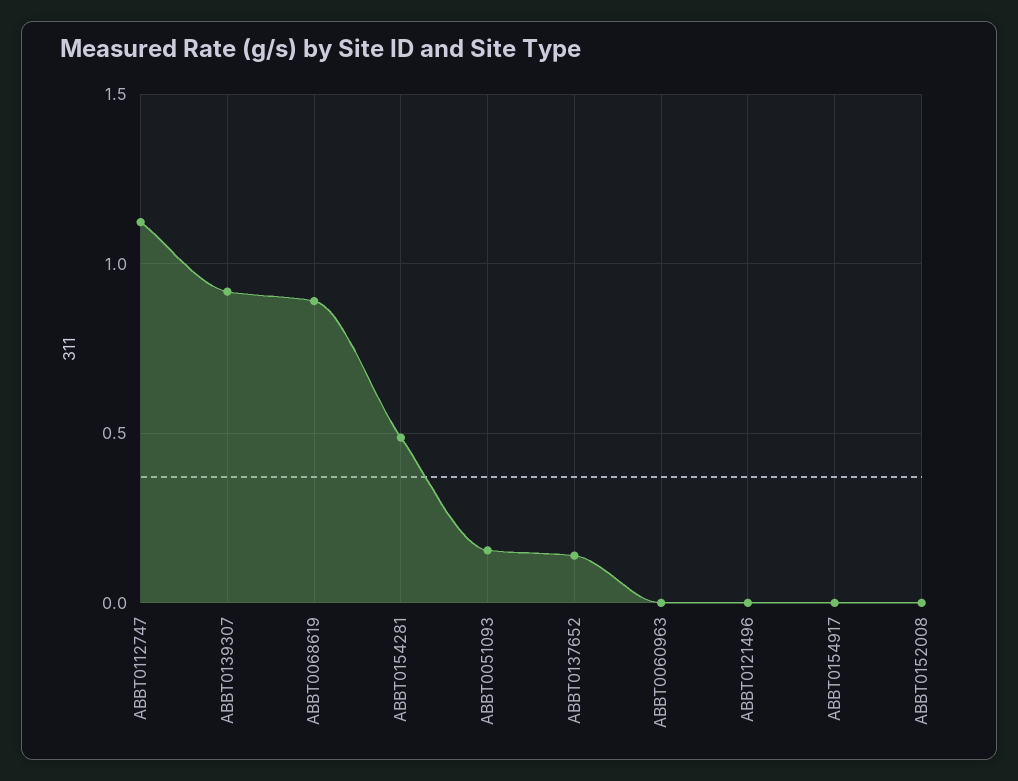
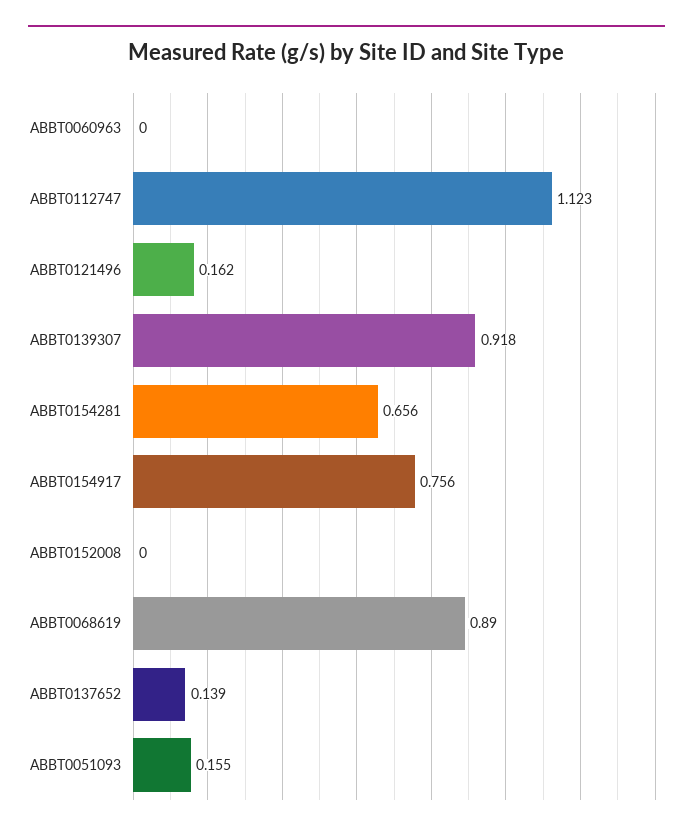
  {
    "ABBT0112747": 1.123,
    "ABBT0139307": 0.918,
    "ABBT0068619": 0.89,
-   "ABBT0154281": 0.5,
+   "ABBT0154281": 0.656,
    "ABBT0051093": 0.155,
    "ABBT0137652": 0.139,
    "ABBT0060963": 0,
-   "ABBT0121496": 0,
+   "ABBT0121496": 0.162,
-   "ABBT0154917": 0,
+   "ABBT0154917": 0.756,
    "ABBT0152008": 0
  }

